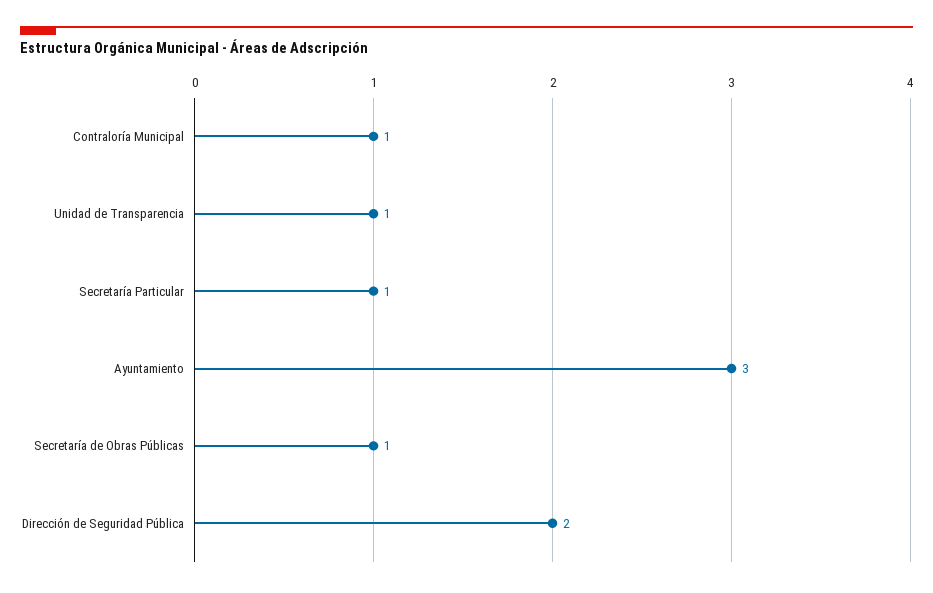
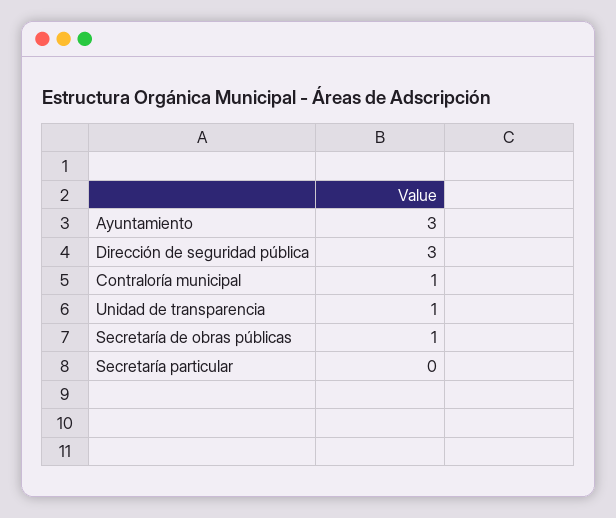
  {
    "Contraloría Municipal": 1,
    "Unidad de Transparencia": 1,
-   "Secretaría Particular": 1,
+   "Secretaría Particular": 0,
    "Ayuntamiento": 3,
    "Secretaría de Obras Públicas": 1,
-   "Dirección de Seguridad Pública": 2
+   "Dirección de Seguridad Pública": 3
  }

